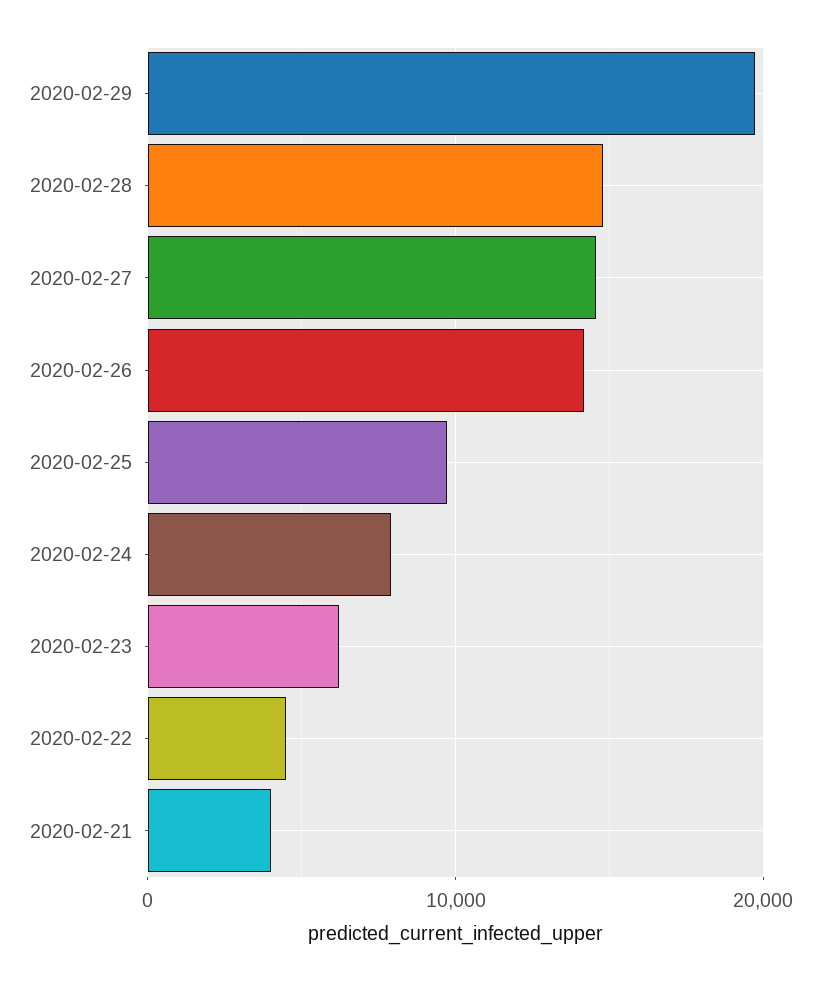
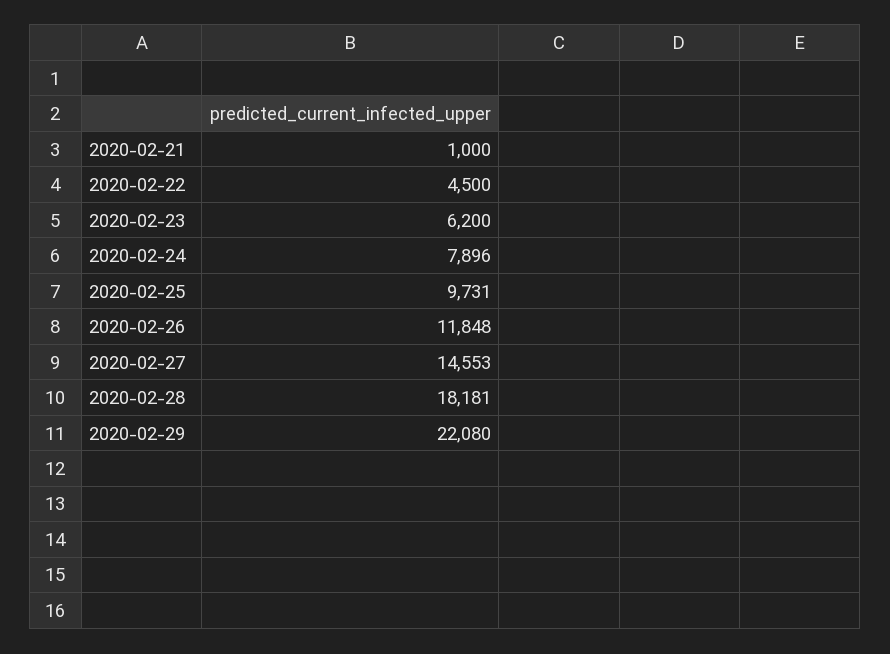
  {
-   "2020-02-29": 20000,
+   "2020-02-29": 22080,
-   "2020-02-28": 15000,
+   "2020-02-28": 18181,
    "2020-02-27": 14553,
-   "2020-02-26": 14000,
+   "2020-02-26": 11848,
    "2020-02-25": 9731,
    "2020-02-24": 7896,
    "2020-02-23": 6200,
    "2020-02-22": 4500,
-   "2020-02-21": 4000
+   "2020-02-21": 1000
  }

